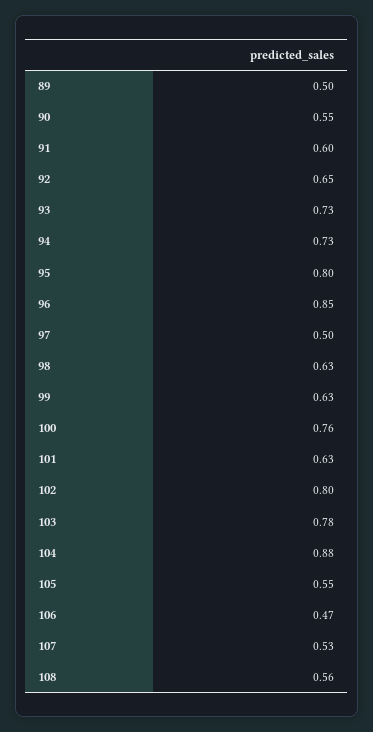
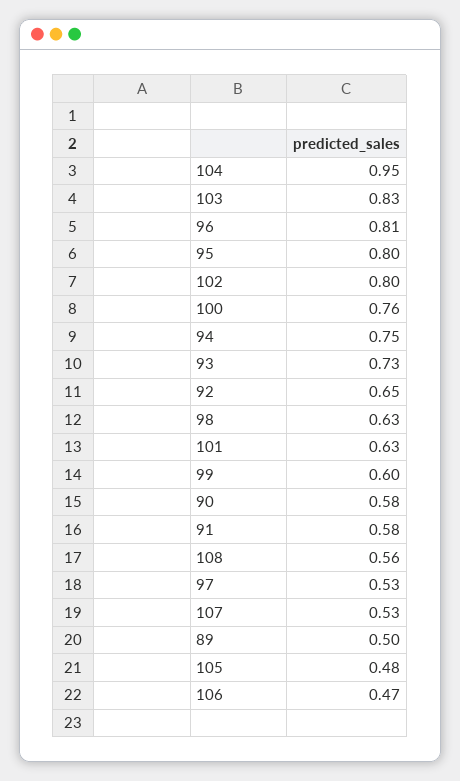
  {
    "89": 0.5,
-   "90": 0.55,
+   "90": 0.58,
-   "91": 0.6,
+   "91": 0.58,
    "92": 0.65,
    "93": 0.73,
-   "94": 0.73,
+   "94": 0.75,
    "95": 0.8,
-   "96": 0.85,
+   "96": 0.81,
-   "97": 0.5,
+   "97": 0.53,
    "98": 0.63,
-   "99": 0.63,
+   "99": 0.6,
    "100": 0.76,
    "101": 0.63,
    "102": 0.8,
-   "103": 0.78,
+   "103": 0.83,
-   "104": 0.88,
+   "104": 0.95,
-   "105": 0.55,
+   "105": 0.48,
    "106": 0.47,
    "107": 0.53,
    "108": 0.56
  }

